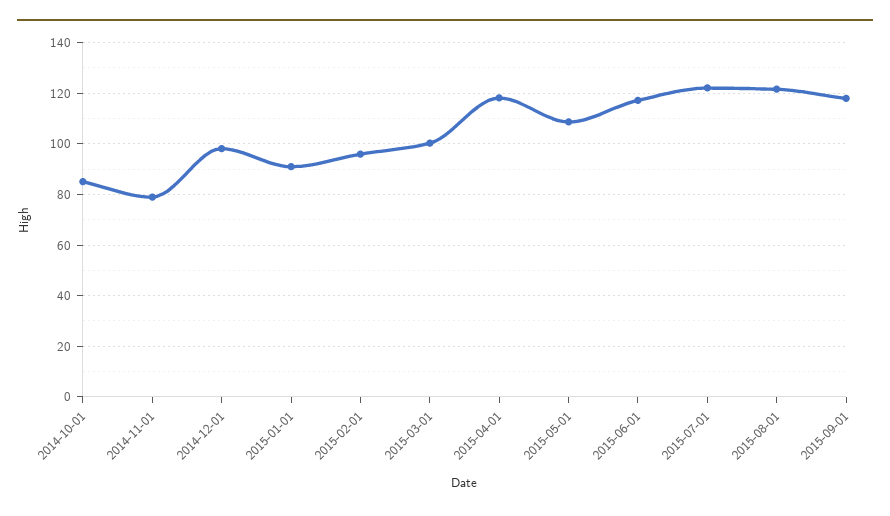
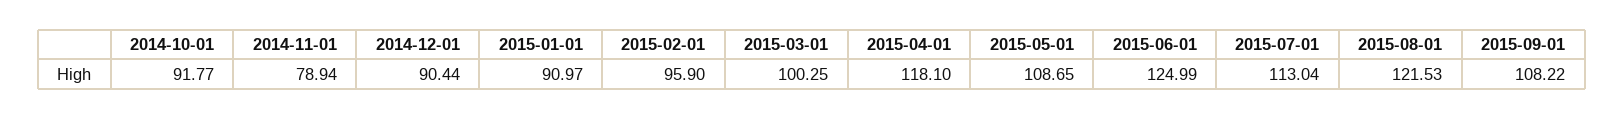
  {
-   "2014-10-01": 85,
+   "2014-10-01": 91.77,
    "2014-11-01": 78.94,
-   "2014-12-01": 97.5,
+   "2014-12-01": 90.44,
    "2015-01-01": 90.97,
    "2015-02-01": 95.9,
    "2015-03-01": 100.25,
    "2015-04-01": 118.1,
    "2015-05-01": 108.65,
-   "2015-06-01": 117.5,
+   "2015-06-01": 124.99,
-   "2015-07-01": 122.5,
+   "2015-07-01": 113.04,
    "2015-08-01": 121.53,
-   "2015-09-01": 117.5
+   "2015-09-01": 108.22
  }

